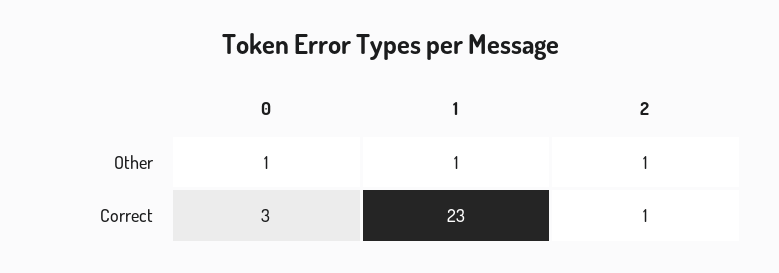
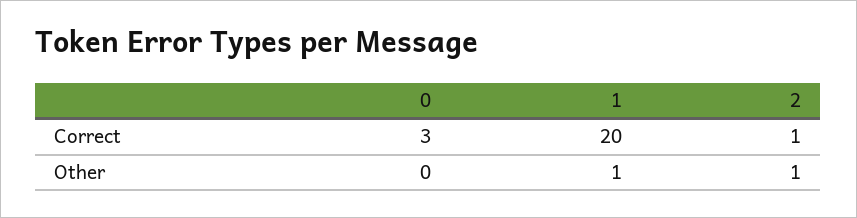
  {
    "0": {
-     "Other": 1,
+     "Other": 0,
      "Correct": 3
    },
    "1": {
      "Other": 1,
-     "Correct": 23
+     "Correct": 20
    },
    "2": {
      "Other": 1,
      "Correct": 1
    }
  }

